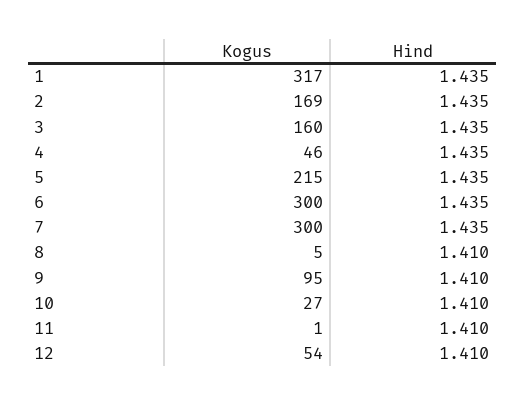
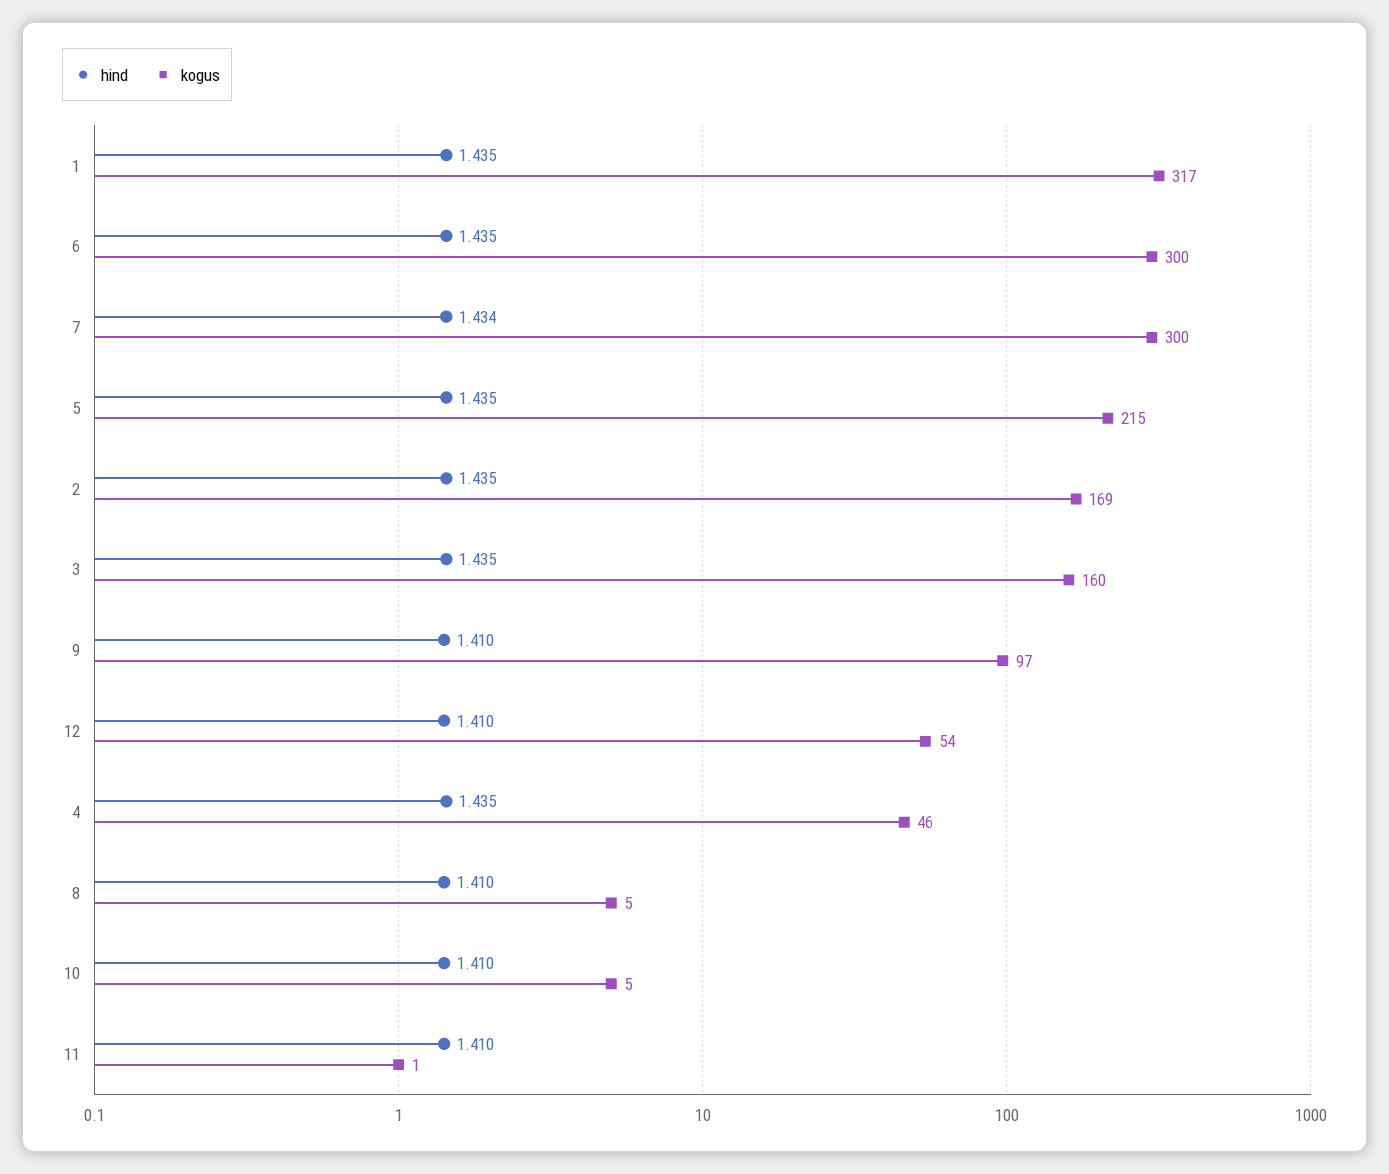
  {
    "Kogus": {
      "1": 317,
      "2": 169,
      "3": 160,
      "4": 46,
      "5": 215,
      "6": 300,
      "7": 300,
      "8": 5,
-     "9": 95,
+     "9": 97,
-     "10": 27,
+     "10": 5,
      "11": 1,
      "12": 54
    },
    "Hind": {
      "1": 1.435,
      "2": 1.435,
      "3": 1.435,
      "4": 1.435,
      "5": 1.435,
      "6": 1.435,
-     "7": 1.435,
+     "7": 1.434,
      "8": 1.41,
      "9": 1.41,
      "10": 1.41,
      "11": 1.41,
      "12": 1.41
    }
  }

